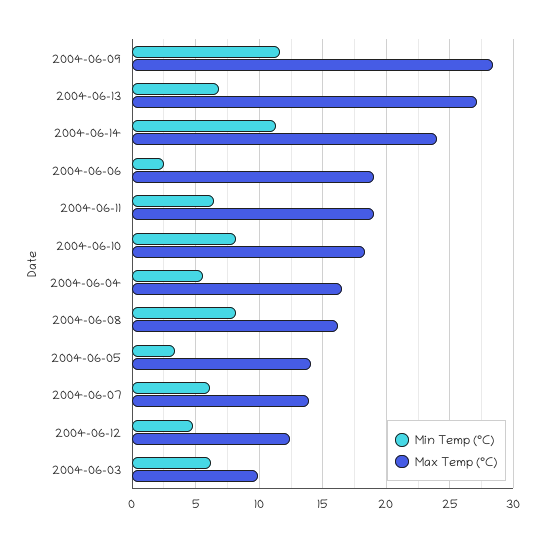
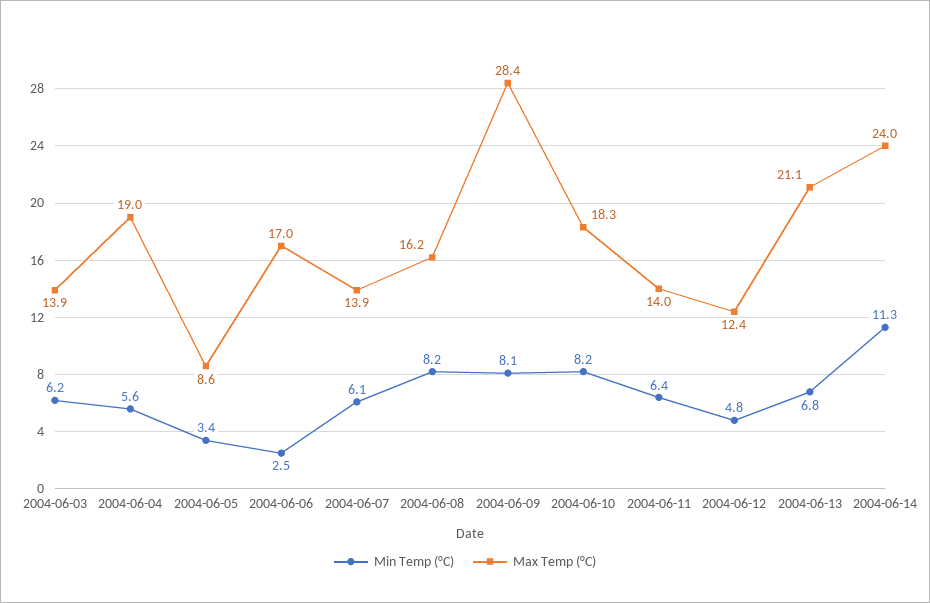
  {
    "Min Temp (°C)": {
-     "2004-06-09": 11.5,
+     "2004-06-09": 8.1,
      "2004-06-13": 6.8,
      "2004-06-14": 11.3,
      "2004-06-06": 2.5,
      "2004-06-11": 6.4,
      "2004-06-10": 8.2,
      "2004-06-04": 5.6,
      "2004-06-08": 8.2,
      "2004-06-05": 3.4,
      "2004-06-07": 6.1,
      "2004-06-12": 4.8,
      "2004-06-03": 6.2
    },
    "Max Temp (°C)": {
      "2004-06-09": 28.4,
-     "2004-06-13": 27,
+     "2004-06-13": 21.1,
      "2004-06-14": 24,
-     "2004-06-06": 19,
+     "2004-06-06": 17,
-     "2004-06-11": 19,
+     "2004-06-11": 14,
      "2004-06-10": 18.3,
-     "2004-06-04": 16.5,
+     "2004-06-04": 19,
      "2004-06-08": 16.2,
-     "2004-06-05": 14,
+     "2004-06-05": 8.6,
      "2004-06-07": 13.9,
      "2004-06-12": 12.4,
-     "2004-06-03": 10
+     "2004-06-03": 13.9
    }
  }

